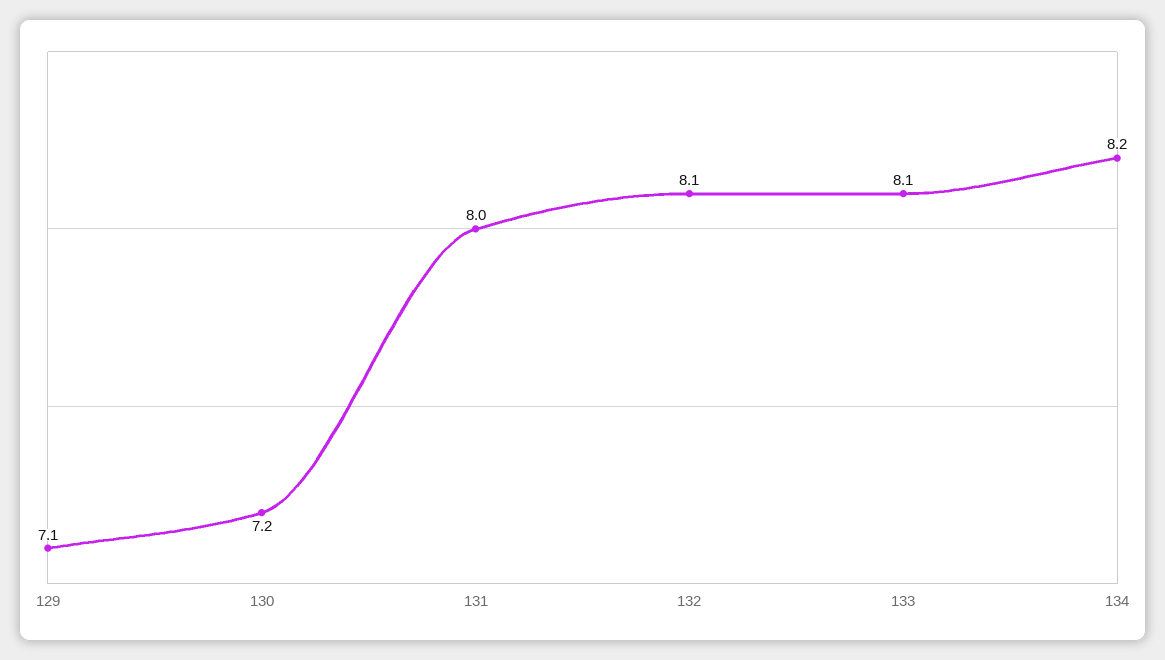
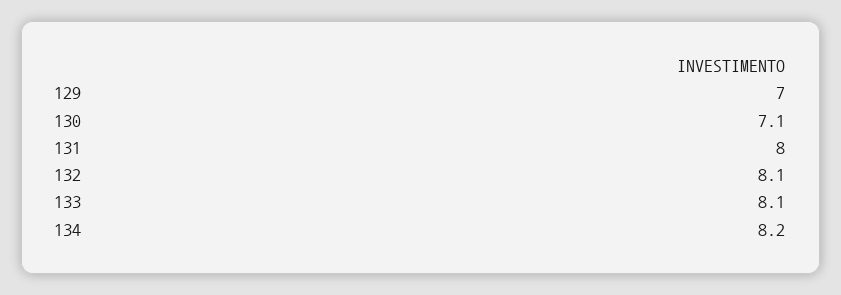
  {
-   "129": 7.1,
+   "129": 7,
-   "130": 7.2,
+   "130": 7.1,
    "131": 8,
    "132": 8.1,
    "133": 8.1,
    "134": 8.2
  }

